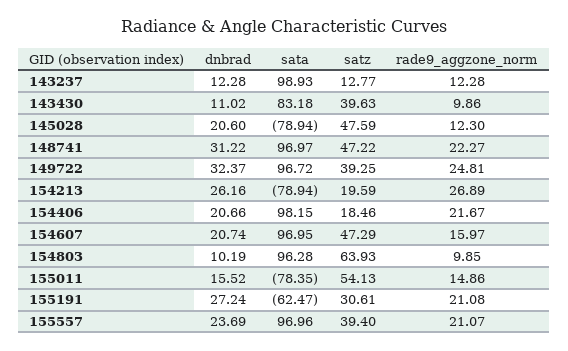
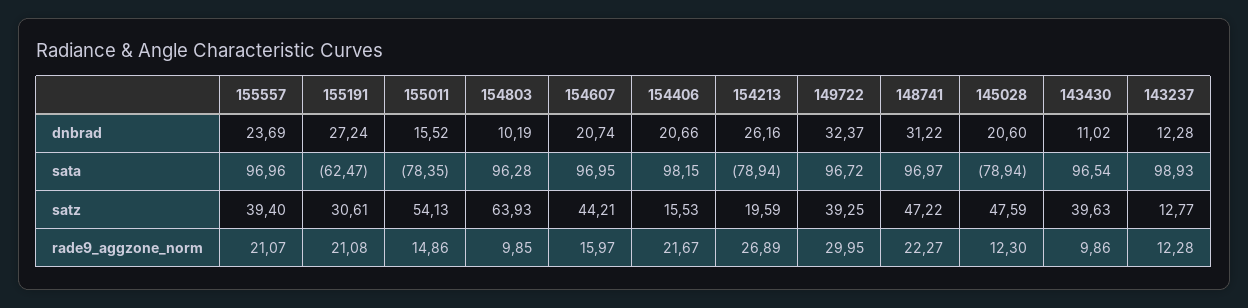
  {
    "dnbrad": {
      "143237": 12.28,
      "143430": 11.02,
      "145028": 20.6,
      "148741": 31.22,
      "149722": 32.37,
      "154213": 26.16,
      "154406": 20.66,
      "154607": 20.74,
      "154803": 10.19,
      "155011": 15.52,
      "155191": 27.24,
      "155557": 23.69
    },
    "sata": {
      "143237": 98.93,
-     "143430": 83.18,
+     "143430": 96.54,
      "145028": -78.94,
      "148741": 96.97,
      "149722": 96.72,
      "154213": -78.94,
      "154406": 98.15,
      "154607": 96.95,
      "154803": 96.28,
      "155011": -78.35,
      "155191": -62.47,
      "155557": 96.96
    },
    "satz": {
      "143237": 12.77,
      "143430": 39.63,
      "145028": 47.59,
      "148741": 47.22,
      "149722": 39.25,
      "154213": 19.59,
-     "154406": 18.46,
+     "154406": 15.53,
-     "154607": 47.29,
+     "154607": 44.21,
      "154803": 63.93,
      "155011": 54.13,
      "155191": 30.61,
      "155557": 39.4
    },
    "rade9_aggzone_norm": {
      "143237": 12.28,
      "143430": 9.86,
      "145028": 12.3,
      "148741": 22.27,
-     "149722": 24.81,
+     "149722": 29.95,
      "154213": 26.89,
      "154406": 21.67,
      "154607": 15.97,
      "154803": 9.85,
      "155011": 14.86,
      "155191": 21.08,
      "155557": 21.07
    }
  }

